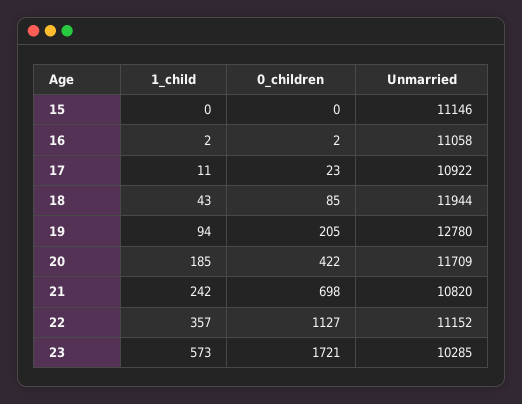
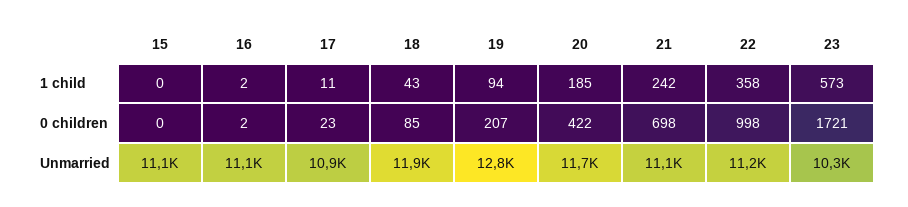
  {
    "1_child": {
      "15": 0,
      "16": 2,
      "17": 11,
      "18": 43,
      "19": 94,
      "20": 185,
      "21": 242,
-     "22": 357,
+     "22": 358,
      "23": 573
    },
    "0_children": {
      "15": 0,
      "16": 2,
      "17": 23,
      "18": 85,
-     "19": 205,
+     "19": 207,
      "20": 422,
      "21": 698,
-     "22": 1127,
+     "22": 998,
      "23": 1721
    },
    "Unmarried": {
      "15": 11146,
      "16": 11058,
      "17": 10922,
      "18": 11944,
      "19": 12780,
      "20": 11709,
-     "21": 10820,
+     "21": 11100,
      "22": 11152,
      "23": 10285
    }
  }

